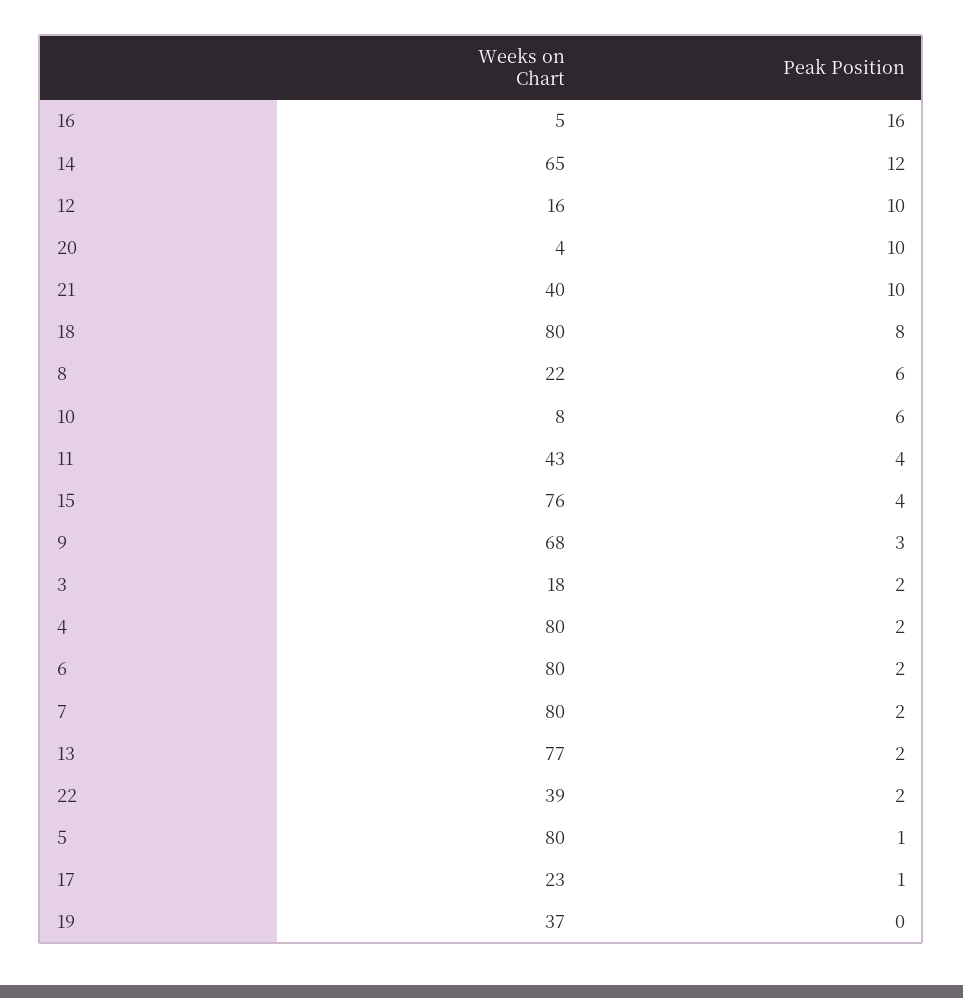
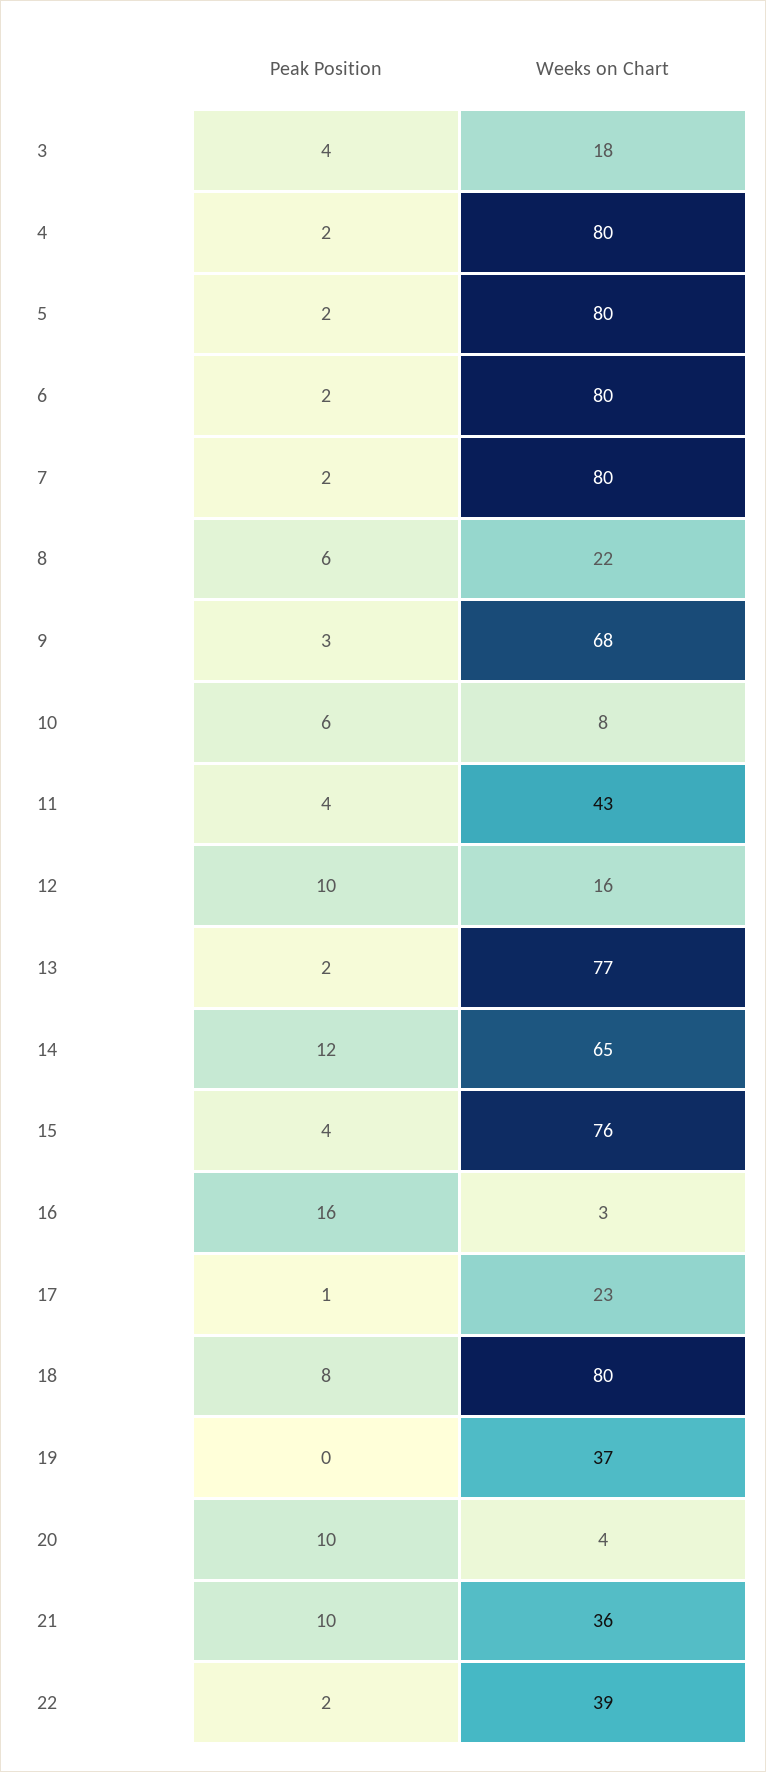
  {
    "Weeks on Chart": {
-     "16": 5,
+     "16": 3,
      "14": 65,
      "12": 16,
      "20": 4,
-     "21": 40,
+     "21": 36,
      "18": 80,
      "8": 22,
      "10": 8,
      "11": 43,
      "15": 76,
      "9": 68,
      "3": 18,
      "4": 80,
      "6": 80,
      "7": 80,
      "13": 77,
      "22": 39,
      "5": 80,
      "17": 23,
      "19": 37
    },
    "Peak Position": {
      "16": 16,
      "14": 12,
      "12": 10,
      "20": 10,
      "21": 10,
      "18": 8,
      "8": 6,
      "10": 6,
      "11": 4,
      "15": 4,
      "9": 3,
-     "3": 2,
+     "3": 4,
      "4": 2,
      "6": 2,
      "7": 2,
      "13": 2,
      "22": 2,
-     "5": 1,
+     "5": 2,
      "17": 1,
      "19": 0
    }
  }

